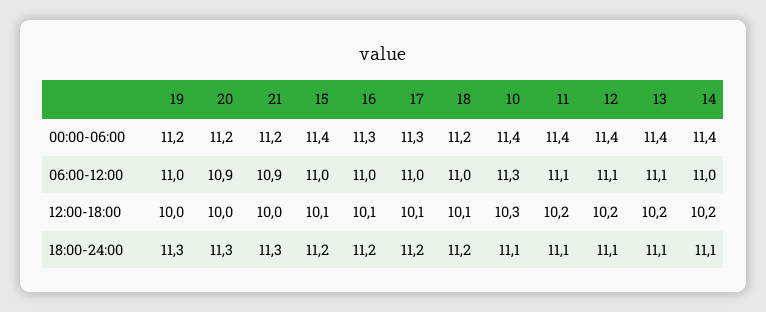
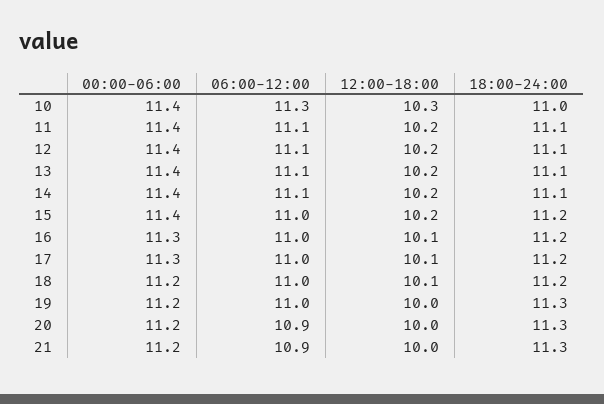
  {
    "19": {
      "00:00-06:00": 11.2,
      "06:00-12:00": 11,
      "12:00-18:00": 10,
      "18:00-24:00": 11.3
    },
    "20": {
      "00:00-06:00": 11.2,
      "06:00-12:00": 10.9,
      "12:00-18:00": 10,
      "18:00-24:00": 11.3
    },
    "21": {
      "00:00-06:00": 11.2,
      "06:00-12:00": 10.9,
      "12:00-18:00": 10,
      "18:00-24:00": 11.3
    },
    "15": {
      "00:00-06:00": 11.4,
      "06:00-12:00": 11,
-     "12:00-18:00": 10.1,
+     "12:00-18:00": 10.2,
      "18:00-24:00": 11.2
    },
    "16": {
      "00:00-06:00": 11.3,
      "06:00-12:00": 11,
      "12:00-18:00": 10.1,
      "18:00-24:00": 11.2
    },
    "17": {
      "00:00-06:00": 11.3,
      "06:00-12:00": 11,
      "12:00-18:00": 10.1,
      "18:00-24:00": 11.2
    },
    "18": {
      "00:00-06:00": 11.2,
      "06:00-12:00": 11,
      "12:00-18:00": 10.1,
      "18:00-24:00": 11.2
    },
    "10": {
      "00:00-06:00": 11.4,
      "06:00-12:00": 11.3,
      "12:00-18:00": 10.3,
-     "18:00-24:00": 11.1
+     "18:00-24:00": 11
    },
    "11": {
      "00:00-06:00": 11.4,
      "06:00-12:00": 11.1,
      "12:00-18:00": 10.2,
      "18:00-24:00": 11.1
    },
    "12": {
      "00:00-06:00": 11.4,
      "06:00-12:00": 11.1,
      "12:00-18:00": 10.2,
      "18:00-24:00": 11.1
    },
    "13": {
      "00:00-06:00": 11.4,
      "06:00-12:00": 11.1,
      "12:00-18:00": 10.2,
      "18:00-24:00": 11.1
    },
    "14": {
      "00:00-06:00": 11.4,
-     "06:00-12:00": 11,
+     "06:00-12:00": 11.1,
      "12:00-18:00": 10.2,
      "18:00-24:00": 11.1
    }
  }

